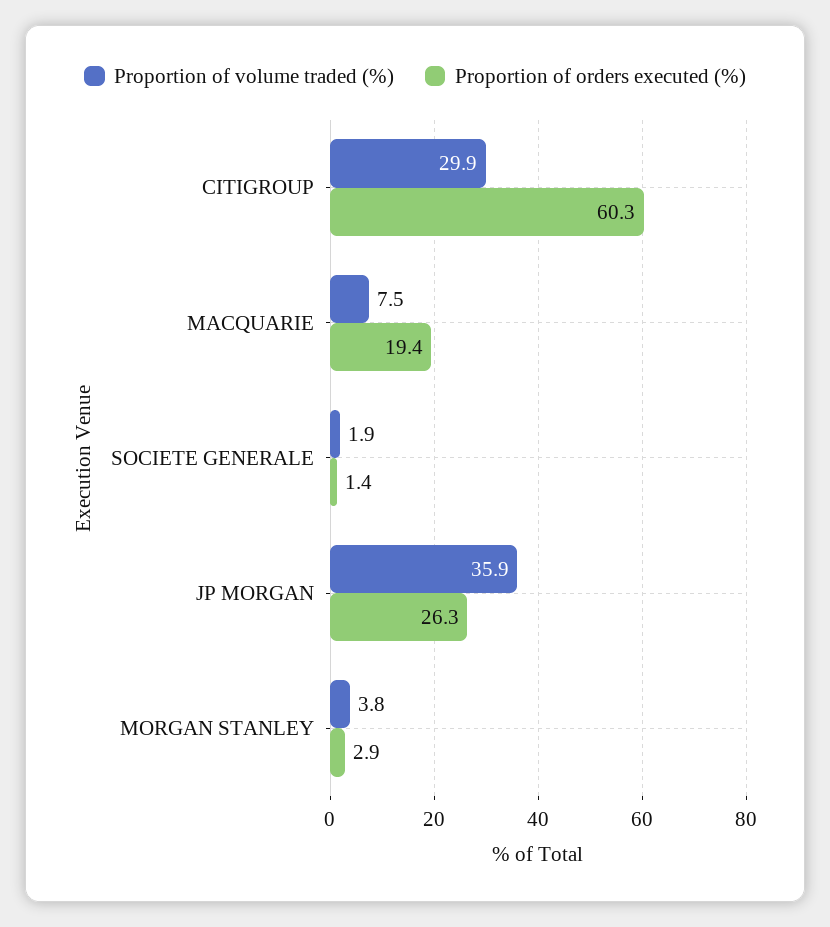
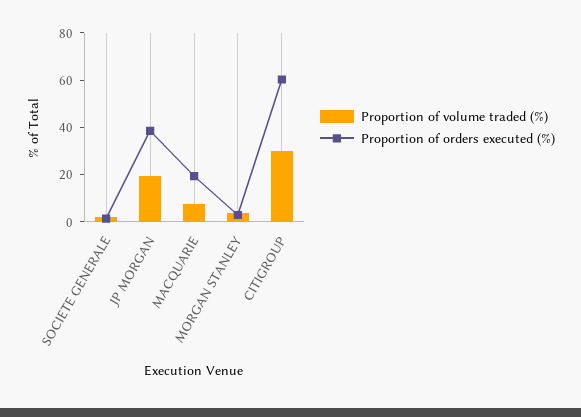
  {
    "Proportion of volume traded (%)": {
      "CITIGROUP": 29.9,
      "MACQUARIE": 7.5,
      "SOCIETE GENERALE": 1.9,
-     "JP MORGAN": 35.9,
+     "JP MORGAN": 20,
      "MORGAN STANLEY": 3.8
    },
    "Proportion of orders executed (%)": {
      "CITIGROUP": 60.3,
      "MACQUARIE": 19.4,
      "SOCIETE GENERALE": 1.4,
-     "JP MORGAN": 26.3,
+     "JP MORGAN": 40,
      "MORGAN STANLEY": 2.9
    }
  }

